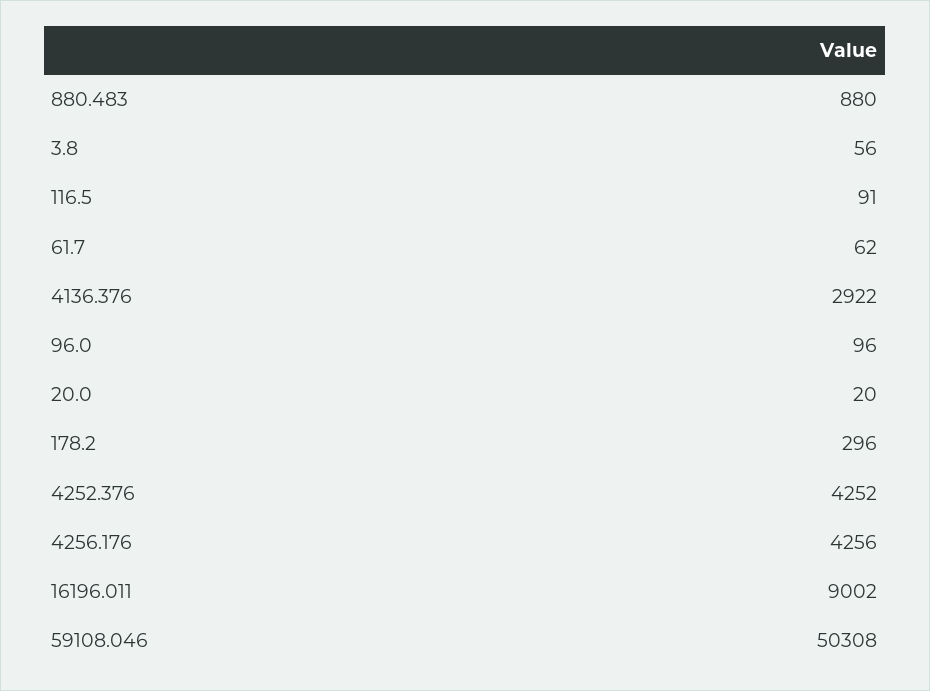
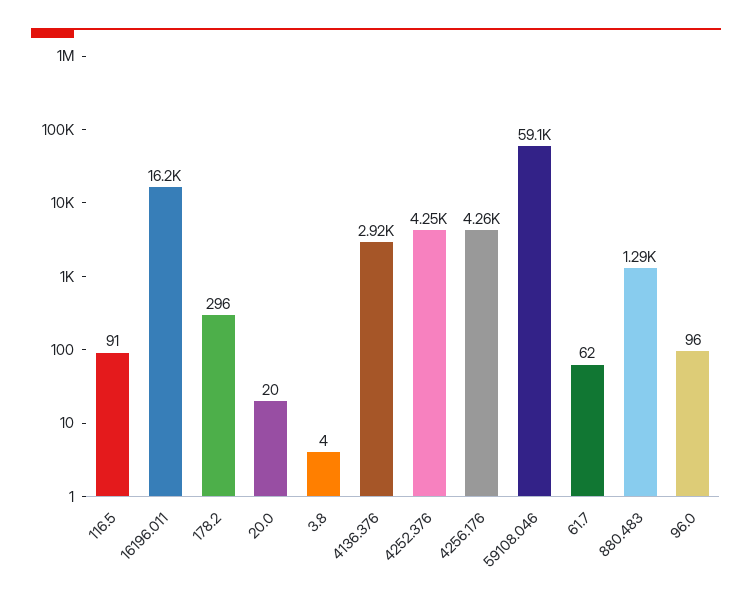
  {
-   "880.483": 880,
+   "880.483": 1290,
-   "3.8": 56,
+   "3.8": 4,
    "116.5": 91,
    "61.7": 62,
    "4136.376": 2922,
    "96.0": 96,
    "20.0": 20,
    "178.2": 296,
    "4252.376": 4252,
    "4256.176": 4256,
-   "16196.011": 9002,
+   "16196.011": 16200,
-   "59108.046": 50308
+   "59108.046": 59100
  }

